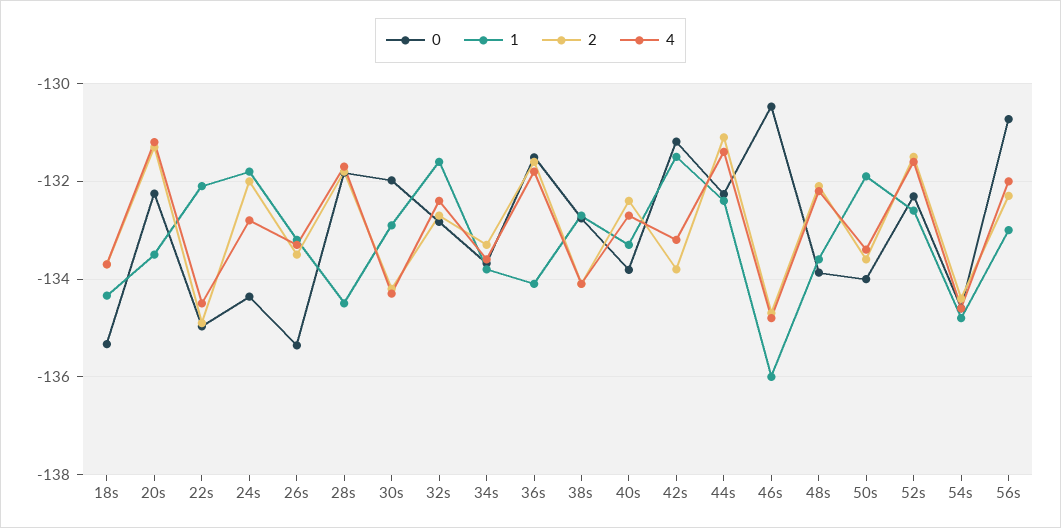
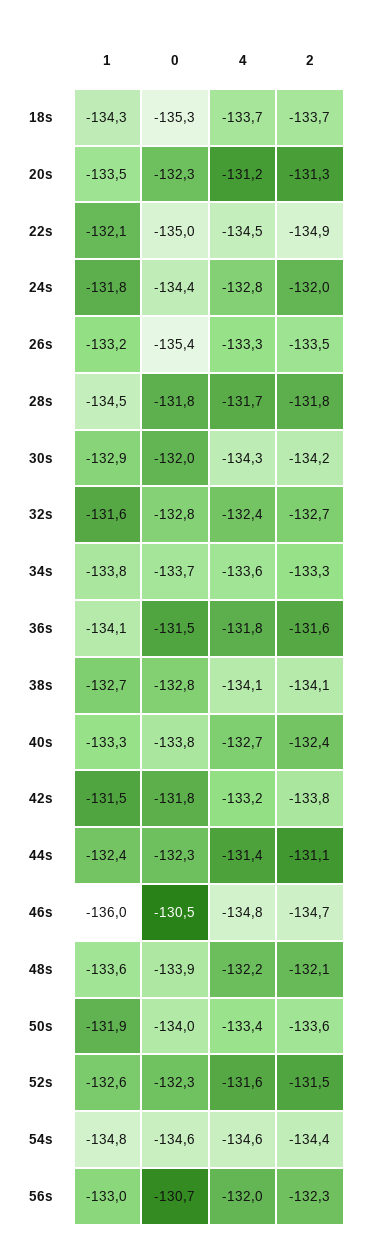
  {
    "0": {
      "18s": -135.3,
      "20s": -132.3,
      "22s": -135,
      "24s": -134.4,
      "26s": -135.4,
      "28s": -131.8,
      "30s": -132,
      "32s": -132.8,
      "34s": -133.7,
      "36s": -131.5,
      "38s": -132.8,
      "40s": -133.8,
-     "42s": -131.2,
+     "42s": -131.8,
      "44s": -132.3,
      "46s": -130.5,
      "48s": -133.9,
      "50s": -134,
      "52s": -132.3,
      "54s": -134.6,
      "56s": -130.7
    },
    "1": {
      "18s": -134.3,
      "20s": -133.5,
      "22s": -132.1,
      "24s": -131.8,
      "26s": -133.2,
      "28s": -134.5,
      "30s": -132.9,
      "32s": -131.6,
      "34s": -133.8,
      "36s": -134.1,
      "38s": -132.7,
      "40s": -133.3,
      "42s": -131.5,
      "44s": -132.4,
      "46s": -136,
      "48s": -133.6,
      "50s": -131.9,
      "52s": -132.6,
      "54s": -134.8,
      "56s": -133
    },
    "2": {
      "18s": -133.7,
      "20s": -131.3,
      "22s": -134.9,
      "24s": -132,
      "26s": -133.5,
      "28s": -131.8,
      "30s": -134.2,
      "32s": -132.7,
      "34s": -133.3,
      "36s": -131.6,
      "38s": -134.1,
      "40s": -132.4,
      "42s": -133.8,
      "44s": -131.1,
      "46s": -134.7,
      "48s": -132.1,
      "50s": -133.6,
      "52s": -131.5,
      "54s": -134.4,
      "56s": -132.3
    },
    "4": {
      "18s": -133.7,
      "20s": -131.2,
      "22s": -134.5,
      "24s": -132.8,
      "26s": -133.3,
      "28s": -131.7,
      "30s": -134.3,
      "32s": -132.4,
      "34s": -133.6,
      "36s": -131.8,
      "38s": -134.1,
      "40s": -132.7,
      "42s": -133.2,
      "44s": -131.4,
      "46s": -134.8,
      "48s": -132.2,
      "50s": -133.4,
      "52s": -131.6,
      "54s": -134.6,
      "56s": -132
    }
  }

